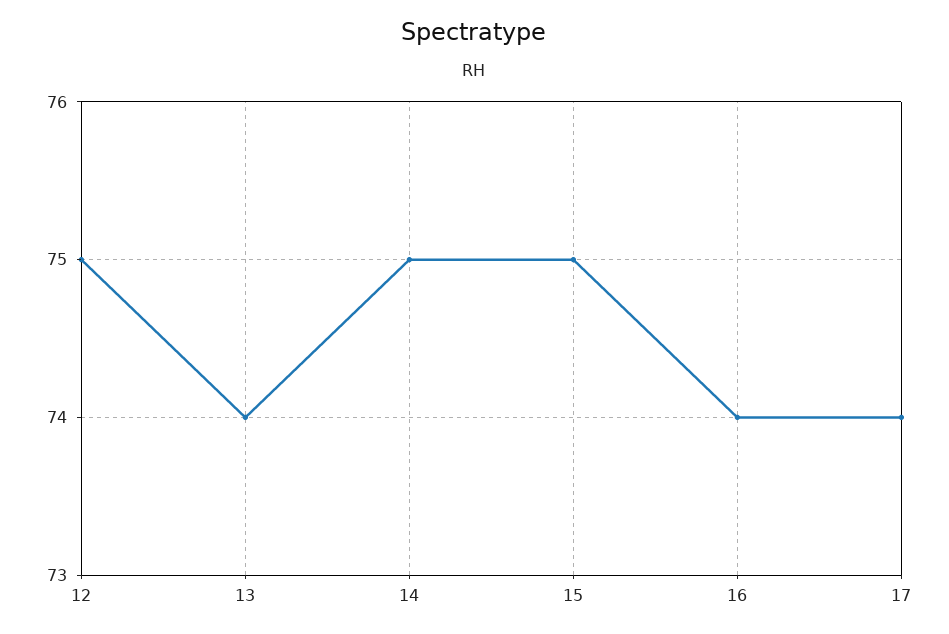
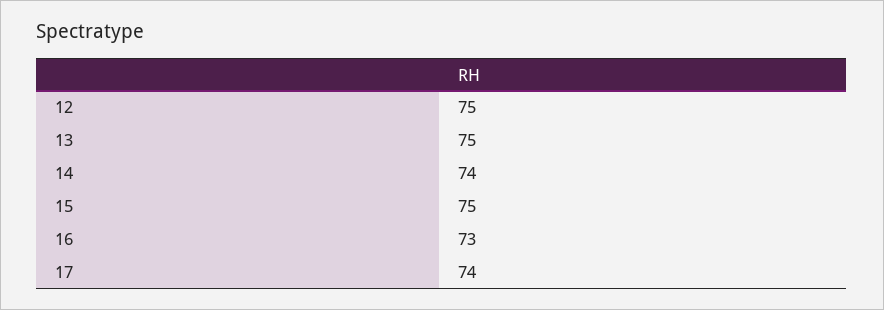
  {
    "12": 75,
-   "13": 74,
+   "13": 75,
-   "14": 75,
+   "14": 74,
    "15": 75,
-   "16": 74,
+   "16": 73,
    "17": 74
  }

